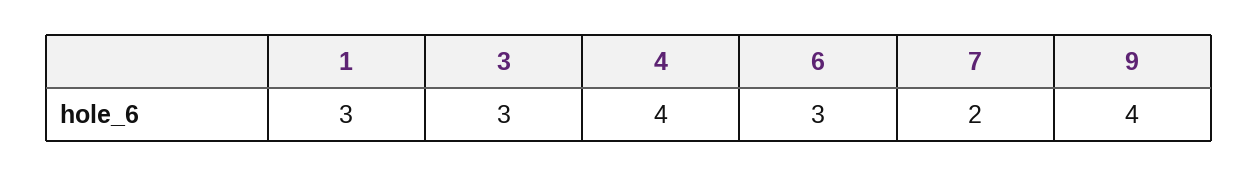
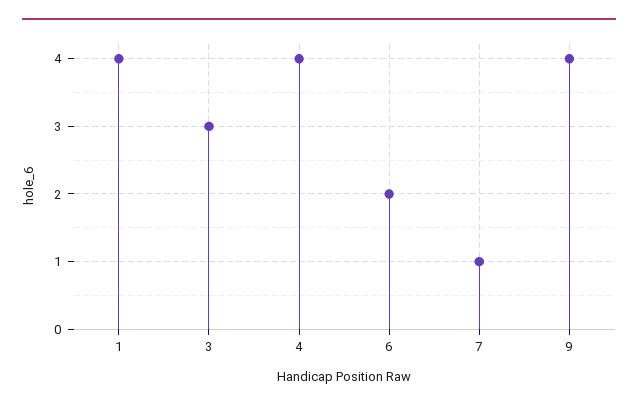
  {
-   "1": 3,
+   "1": 4,
    "3": 3,
    "4": 4,
-   "6": 3,
+   "6": 2,
-   "7": 2,
+   "7": 1,
    "9": 4
  }

